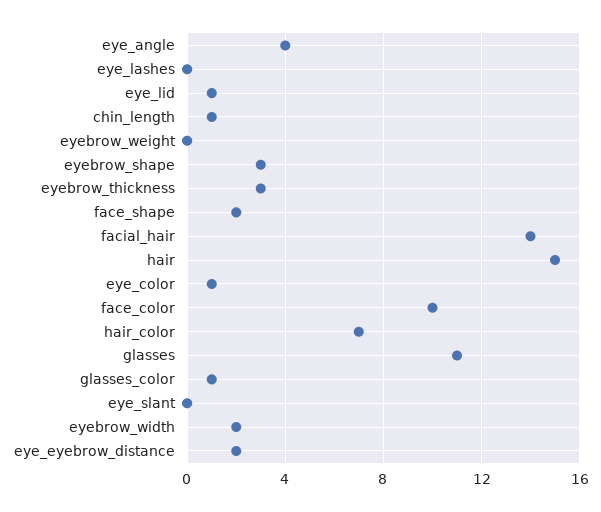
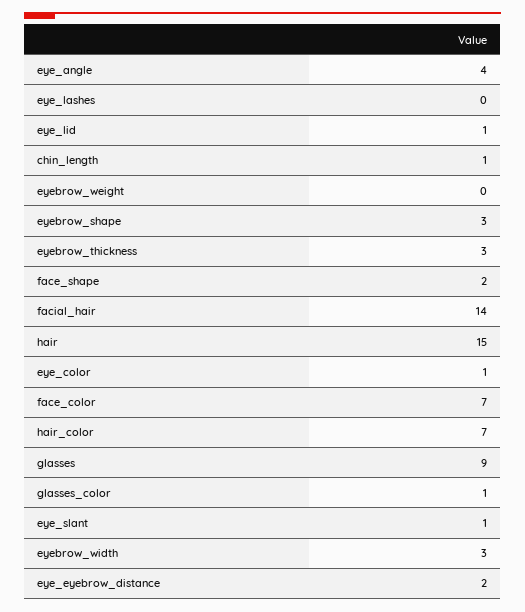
  {
    "eye_angle": 4,
    "eye_lashes": 0,
    "eye_lid": 1,
    "chin_length": 1,
    "eyebrow_weight": 0,
    "eyebrow_shape": 3,
    "eyebrow_thickness": 3,
    "face_shape": 2,
    "facial_hair": 14,
    "hair": 15,
    "eye_color": 1,
-   "face_color": 10,
+   "face_color": 7,
    "hair_color": 7,
-   "glasses": 11,
+   "glasses": 9,
    "glasses_color": 1,
-   "eye_slant": 0,
+   "eye_slant": 1,
-   "eyebrow_width": 2,
+   "eyebrow_width": 3,
    "eye_eyebrow_distance": 2
  }

